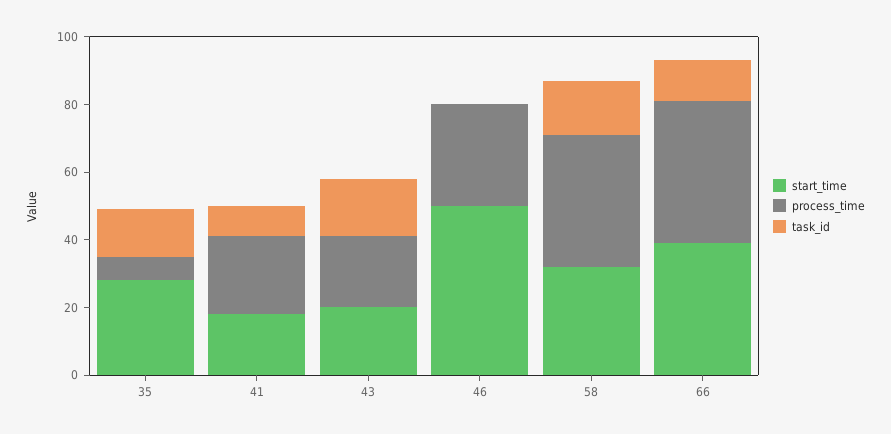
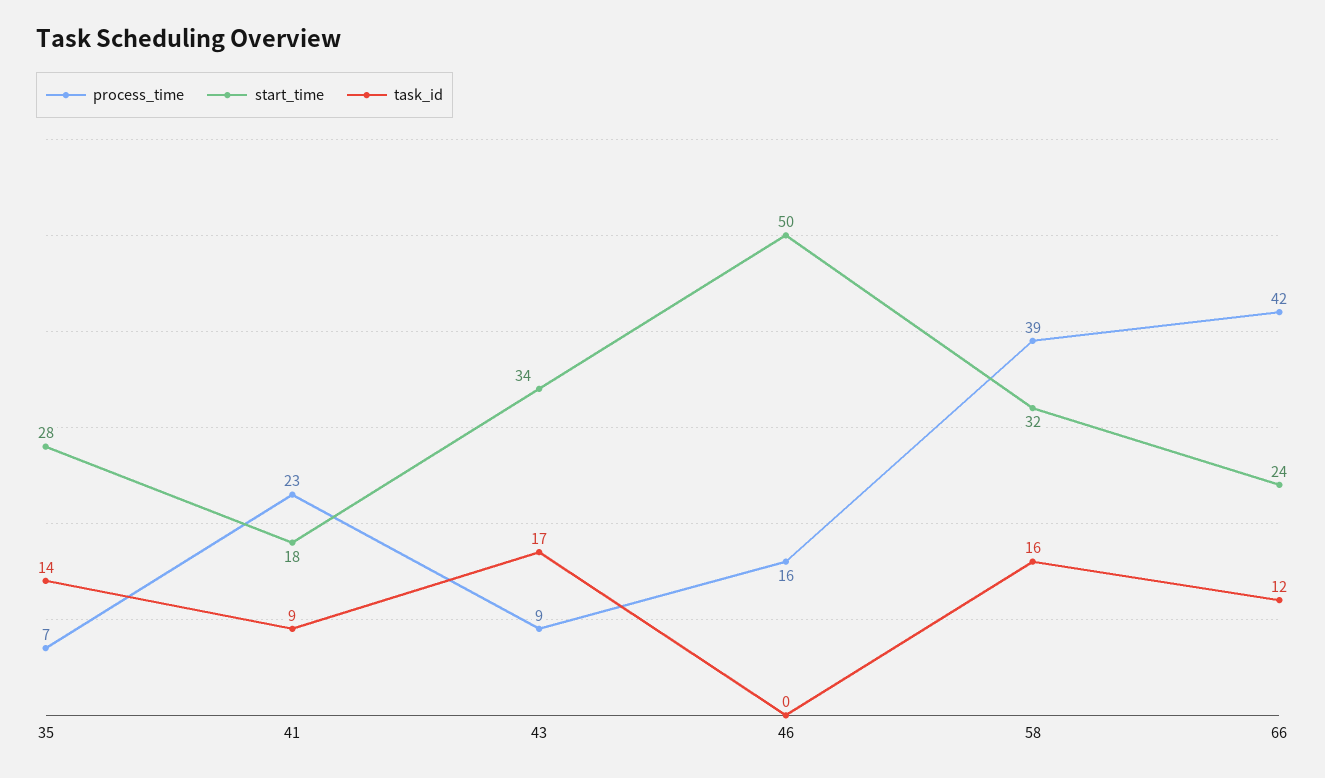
  {
    "start_time": {
      "35": 28,
      "41": 18,
-     "43": 20,
+     "43": 34,
      "46": 50,
      "58": 32,
-     "66": 40
+     "66": 24
    },
    "process_time": {
      "35": 7,
      "41": 23,
-     "43": 20,
+     "43": 9,
-     "46": 30,
+     "46": 16,
      "58": 39,
      "66": 42
    },
    "task_id": {
      "35": 14,
      "41": 9,
      "43": 17,
      "46": 0,
      "58": 16,
      "66": 12
    }
  }

